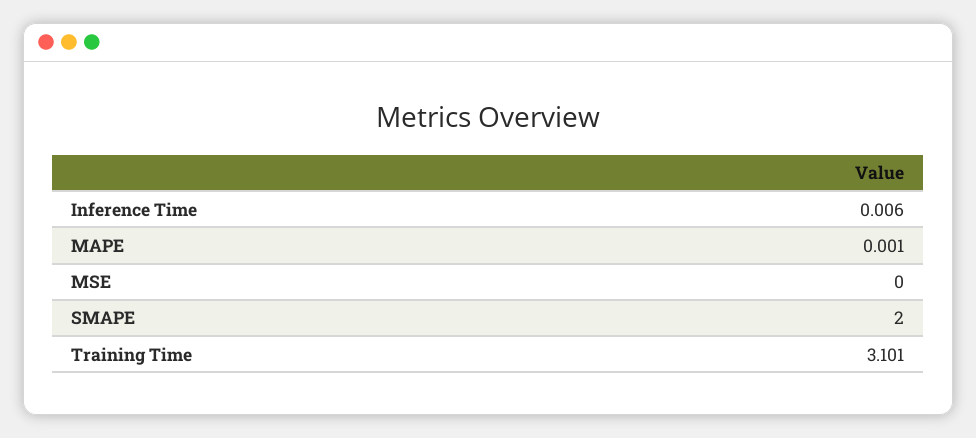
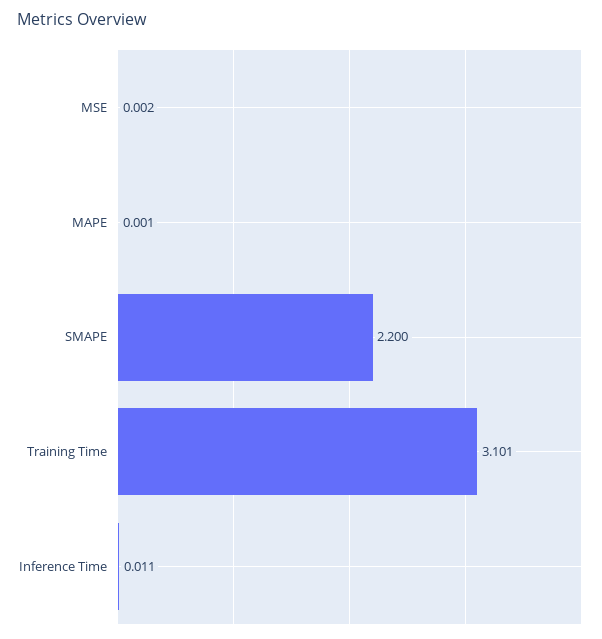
  {
-   "Inference Time": 0.006,
+   "Inference Time": 0.011,
    "MAPE": 0.001,
-   "MSE": 0,
+   "MSE": 0.002,
-   "SMAPE": 2,
+   "SMAPE": 2.2,
    "Training Time": 3.101
  }

